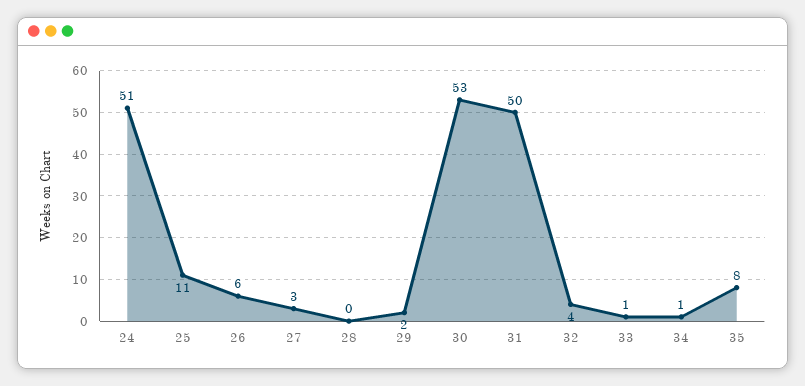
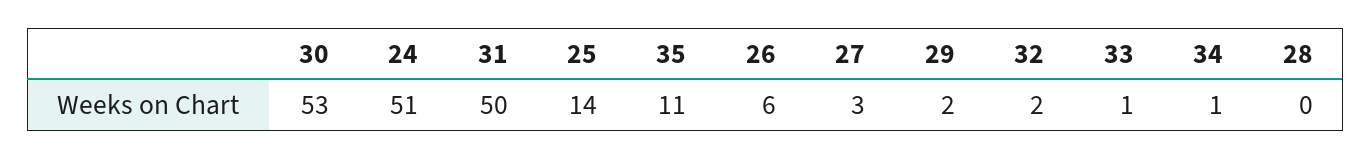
  {
    "24": 51,
-   "25": 11,
+   "25": 14,
    "26": 6,
    "27": 3,
    "28": 0,
    "29": 2,
    "30": 53,
    "31": 50,
-   "32": 4,
+   "32": 2,
    "33": 1,
    "34": 1,
-   "35": 8
+   "35": 11
  }

